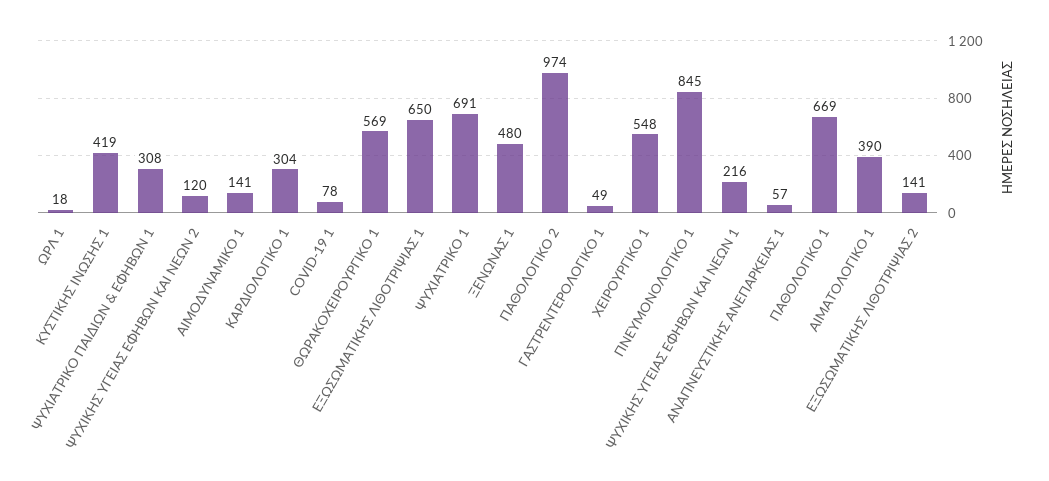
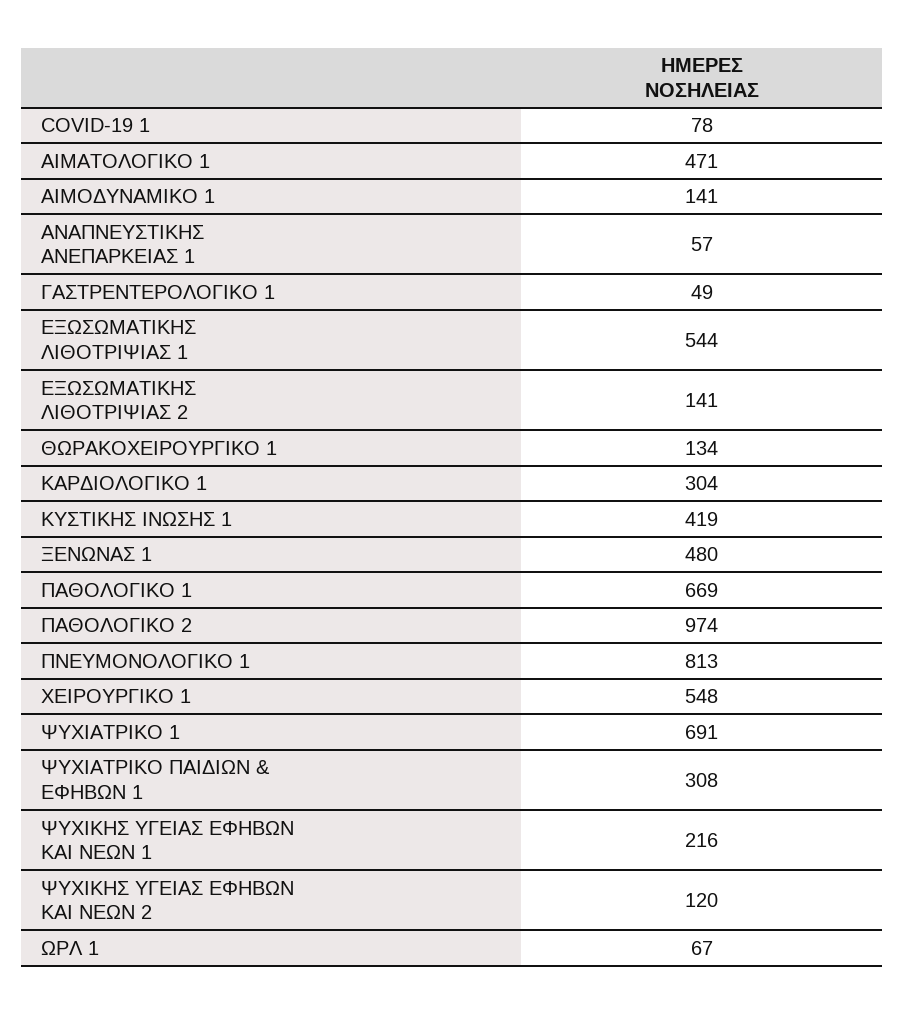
  {
-   "ΩΡΛ 1": 18,
+   "ΩΡΛ 1": 67,
    "ΚΥΣΤΙΚΗΣ ΙΝΩΣΗΣ 1": 419,
    "ΨΥΧΙΑΤΡΙΚΟ ΠΑΙΔΙΩΝ & ΕΦΗΒΩΝ 1": 308,
    "ΨΥΧΙΚΗΣ ΥΓΕΙΑΣ ΕΦΗΒΩΝ ΚΑΙ ΝΕΩΝ 2": 120,
    "ΑΙΜΟΔΥΝΑΜΙΚΟ 1": 141,
    "ΚΑΡΔΙΟΛΟΓΙΚΟ 1": 304,
    "COVID-19 1": 78,
-   "ΘΩΡΑΚΟΧΕΙΡΟΥΡΓΙΚΟ 1": 569,
+   "ΘΩΡΑΚΟΧΕΙΡΟΥΡΓΙΚΟ 1": 134,
-   "ΕΞΩΣΩΜΑΤΙΚΗΣ ΛΙΘΟΤΡΙΨΙΑΣ 1": 650,
+   "ΕΞΩΣΩΜΑΤΙΚΗΣ ΛΙΘΟΤΡΙΨΙΑΣ 1": 544,
    "ΨΥΧΙΑΤΡΙΚΟ 1": 691,
    "ΞΕΝΩΝΑΣ 1": 480,
    "ΠΑΘΟΛΟΓΙΚΟ 2": 974,
    "ΓΑΣΤΡΕΝΤΕΡΟΛΟΓΙΚΟ 1": 49,
    "ΧΕΙΡΟΥΡΓΙΚΟ 1": 548,
-   "ΠΝΕΥΜΟΝΟΛΟΓΙΚΟ 1": 845,
+   "ΠΝΕΥΜΟΝΟΛΟΓΙΚΟ 1": 813,
    "ΨΥΧΙΚΗΣ ΥΓΕΙΑΣ ΕΦΗΒΩΝ ΚΑΙ ΝΕΩΝ 1": 216,
    "ΑΝΑΠΝΕΥΣΤΙΚΗΣ ΑΝΕΠΑΡΚΕΙΑΣ 1": 57,
    "ΠΑΘΟΛΟΓΙΚΟ 1": 669,
-   "ΑΙΜΑΤΟΛΟΓΙΚΟ 1": 390,
+   "ΑΙΜΑΤΟΛΟΓΙΚΟ 1": 471,
    "ΕΞΩΣΩΜΑΤΙΚΗΣ ΛΙΘΟΤΡΙΨΙΑΣ 2": 141
  }

